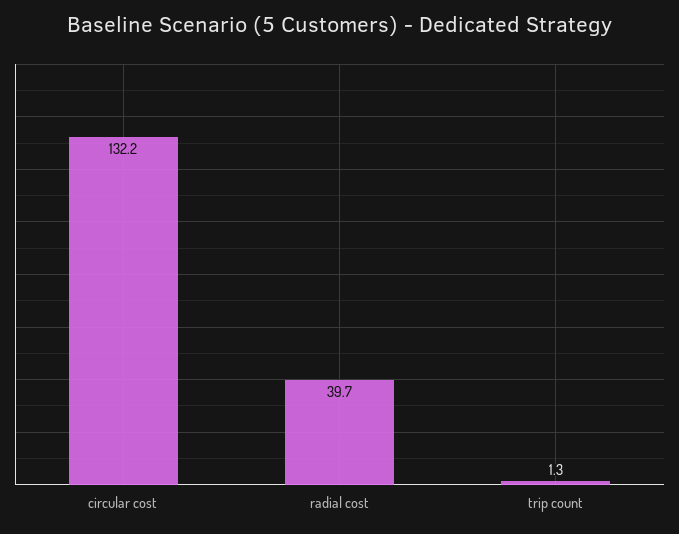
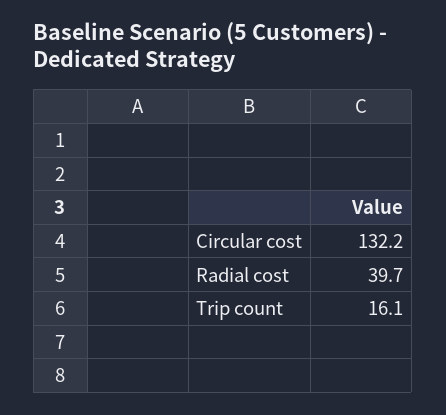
  {
    "circular cost": 132.2,
    "radial cost": 39.7,
-   "trip count": 1.3
+   "trip count": 16.1
  }

